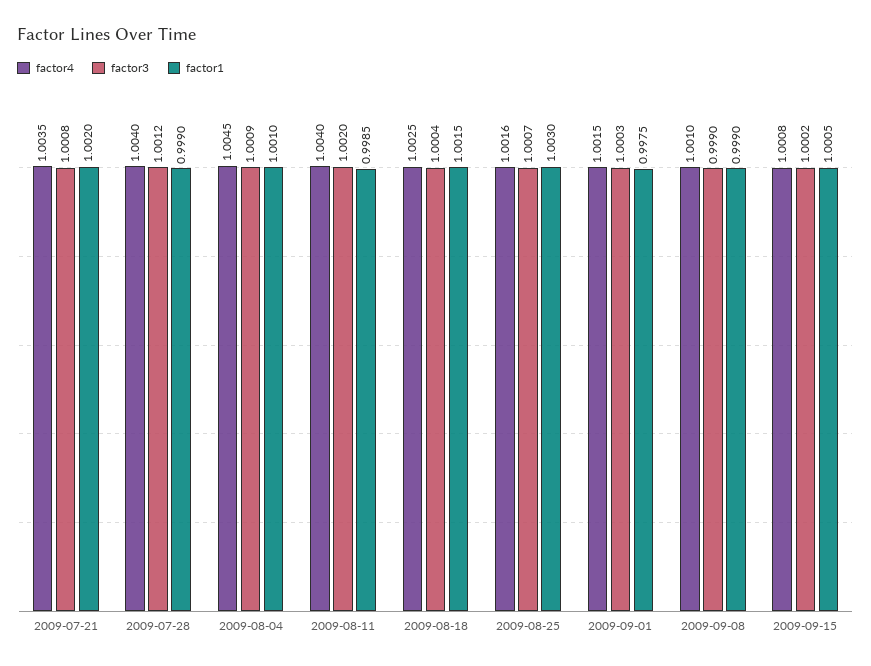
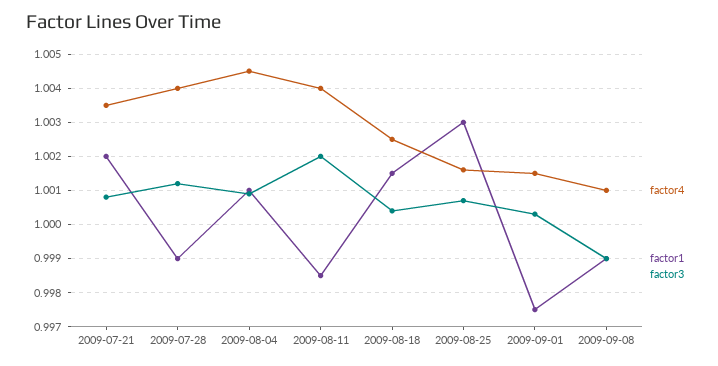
  {
    "factor4": {
      "2009-07-21": 1.0035,
      "2009-07-28": 1.004,
      "2009-08-04": 1.0045,
      "2009-08-11": 1.004,
      "2009-08-18": 1.0025,
      "2009-08-25": 1.0016,
      "2009-09-01": 1.0015,
-     "2009-09-08": 1.001,
+     "2009-09-08": 1.001
-     "2009-09-15": 1.0008
    },
    "factor3": {
      "2009-07-21": 1.0008,
      "2009-07-28": 1.0012,
      "2009-08-04": 1.0009,
      "2009-08-11": 1.002,
      "2009-08-18": 1.0004,
      "2009-08-25": 1.0007,
      "2009-09-01": 1.0003,
-     "2009-09-08": 0.999,
+     "2009-09-08": 0.999
-     "2009-09-15": 1.0002
    },
    "factor1": {
      "2009-07-21": 1.002,
      "2009-07-28": 0.999,
      "2009-08-04": 1.001,
      "2009-08-11": 0.9985,
      "2009-08-18": 1.0015,
      "2009-08-25": 1.003,
      "2009-09-01": 0.9975,
-     "2009-09-08": 0.999,
+     "2009-09-08": 0.999
-     "2009-09-15": 1.0005
    }
  }

